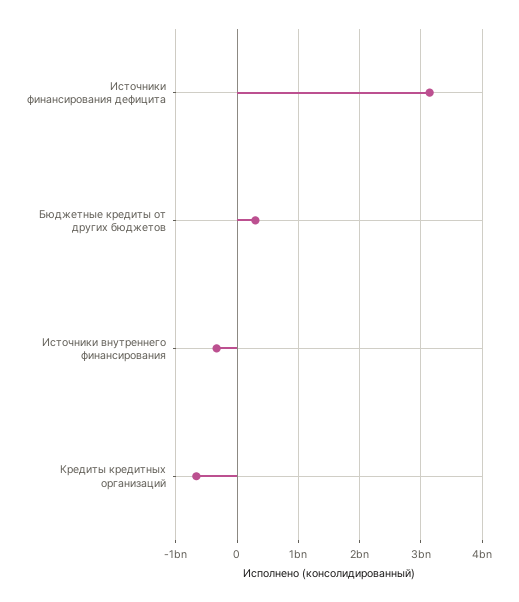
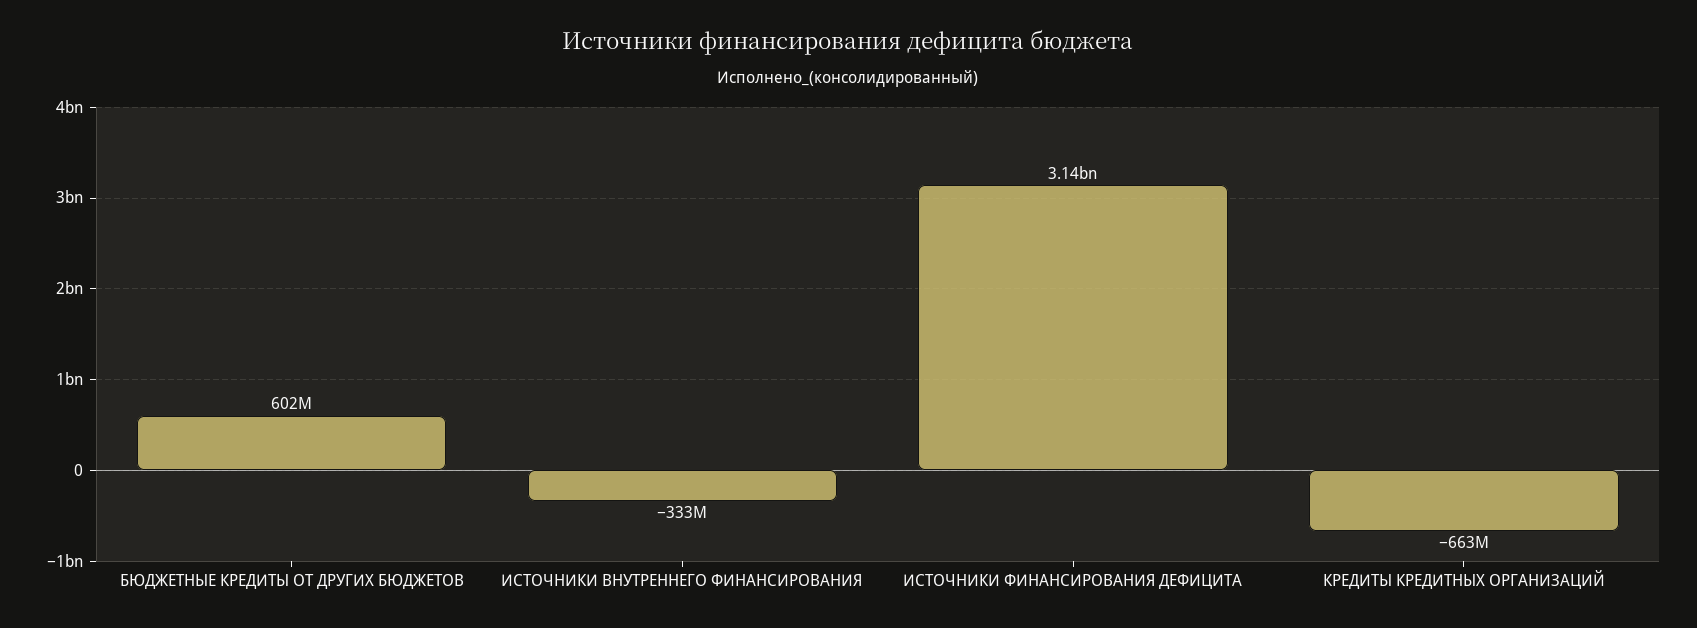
  {
    "Источники финансирования дефицита": 3140000000,
-   "Бюджетные кредиты от других бюджетов": 300000000,
+   "Бюджетные кредиты от других бюджетов": 602000000,
    "Источники внутреннего финансирования": -333000000,
    "Кредиты кредитных организаций": -663000000
  }

